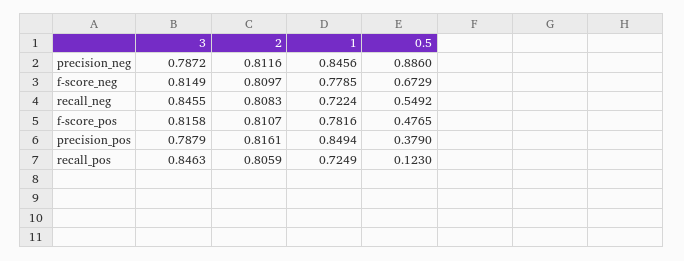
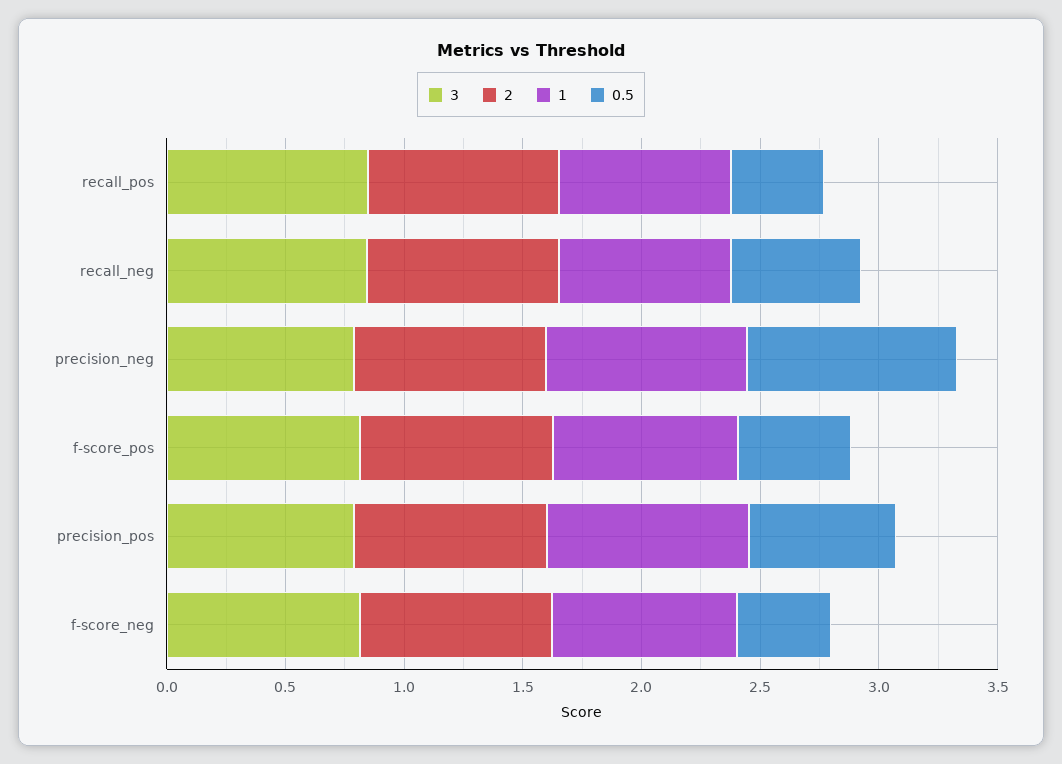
  {
    "3": {
      "precision_neg": 0.7872,
      "f-score_neg": 0.8149,
      "recall_neg": 0.8455,
      "f-score_pos": 0.8158,
      "precision_pos": 0.7879,
      "recall_pos": 0.8463
    },
    "2": {
      "precision_neg": 0.8116,
      "f-score_neg": 0.8097,
      "recall_neg": 0.8083,
      "f-score_pos": 0.8107,
      "precision_pos": 0.8161,
      "recall_pos": 0.8059
    },
    "1": {
      "precision_neg": 0.8456,
      "f-score_neg": 0.7785,
      "recall_neg": 0.7224,
      "f-score_pos": 0.7816,
      "precision_pos": 0.8494,
      "recall_pos": 0.7249
    },
    "0.5": {
      "precision_neg": 0.886,
-     "f-score_neg": 0.6729,
+     "f-score_neg": 0.4,
      "recall_neg": 0.5492,
      "f-score_pos": 0.4765,
-     "precision_pos": 0.379,
+     "precision_pos": 0.6,
-     "recall_pos": 0.123
+     "recall_pos": 0.4
    }
  }

